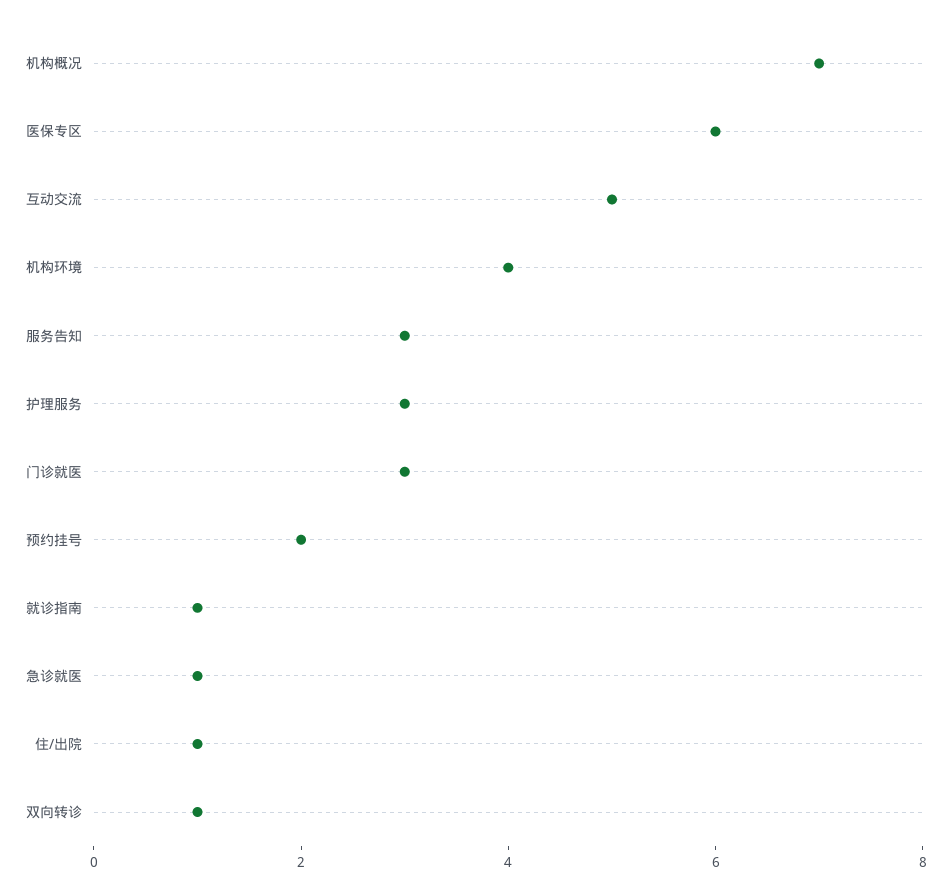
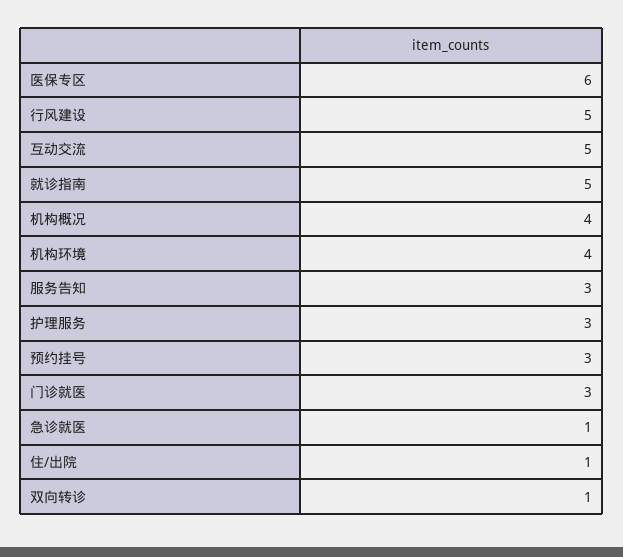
  {
-   "机构概况": 7,
+   "机构概况": 4,
    "医保专区": 6,
    "互动交流": 5,
    "机构环境": 4,
    "服务告知": 3,
    "护理服务": 3,
    "门诊就医": 3,
-   "预约挂号": 2,
+   "预约挂号": 3,
-   "就诊指南": 1,
+   "就诊指南": 5,
    "急诊就医": 1,
    "住/出院": 1,
-   "双向转诊": 1
+   "双向转诊": 1,
+   "行风建设": 5
  }

